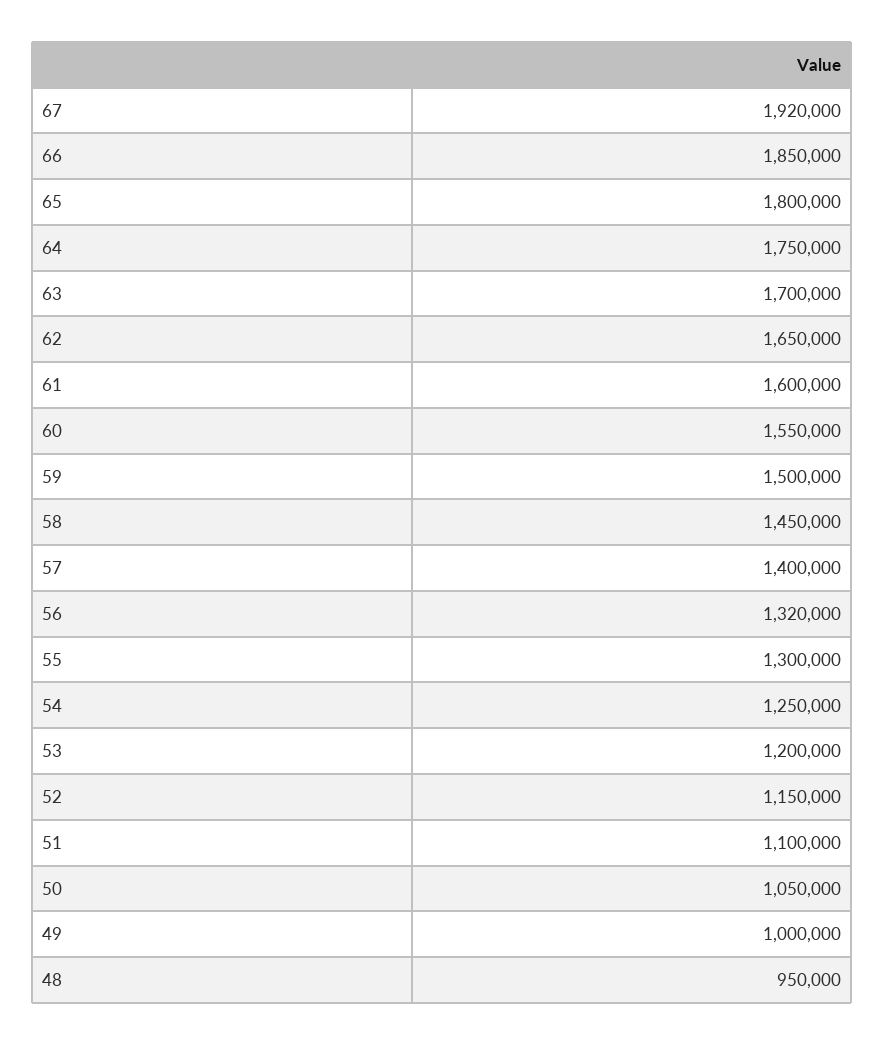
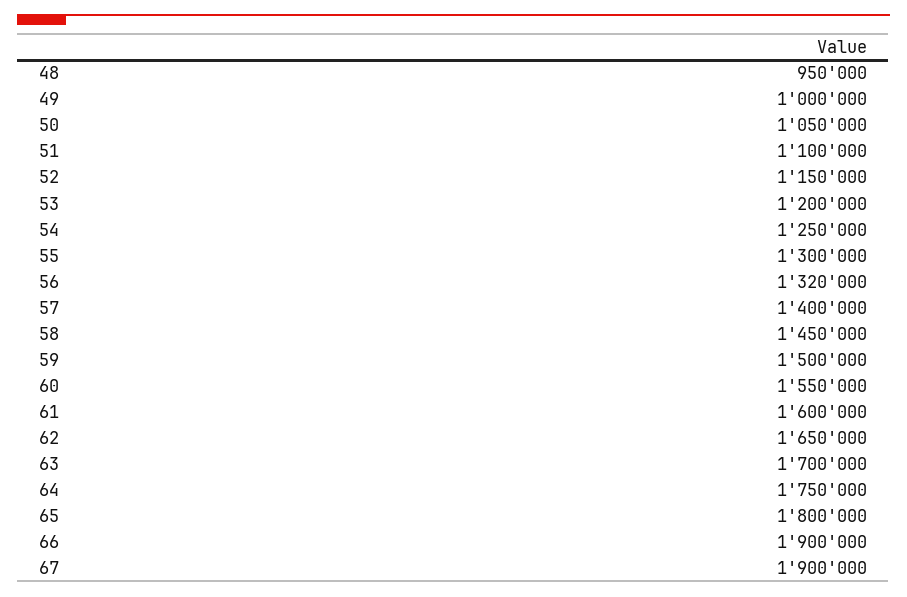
  {
-   "67": 1920000,
+   "67": 1900000,
-   "66": 1850000,
+   "66": 1900000,
    "65": 1800000,
    "64": 1750000,
    "63": 1700000,
    "62": 1650000,
    "61": 1600000,
    "60": 1550000,
    "59": 1500000,
    "58": 1450000,
    "57": 1400000,
    "56": 1320000,
    "55": 1300000,
    "54": 1250000,
    "53": 1200000,
    "52": 1150000,
    "51": 1100000,
    "50": 1050000,
    "49": 1000000,
    "48": 950000
  }

